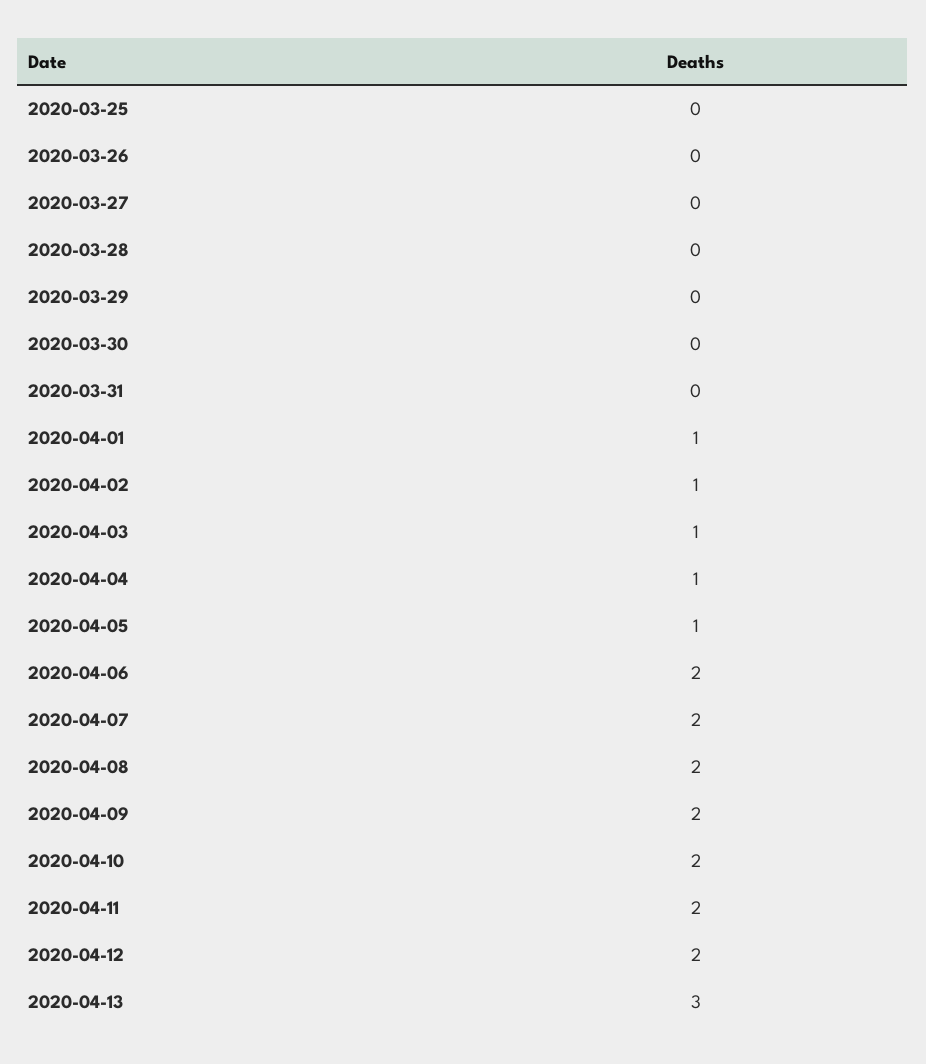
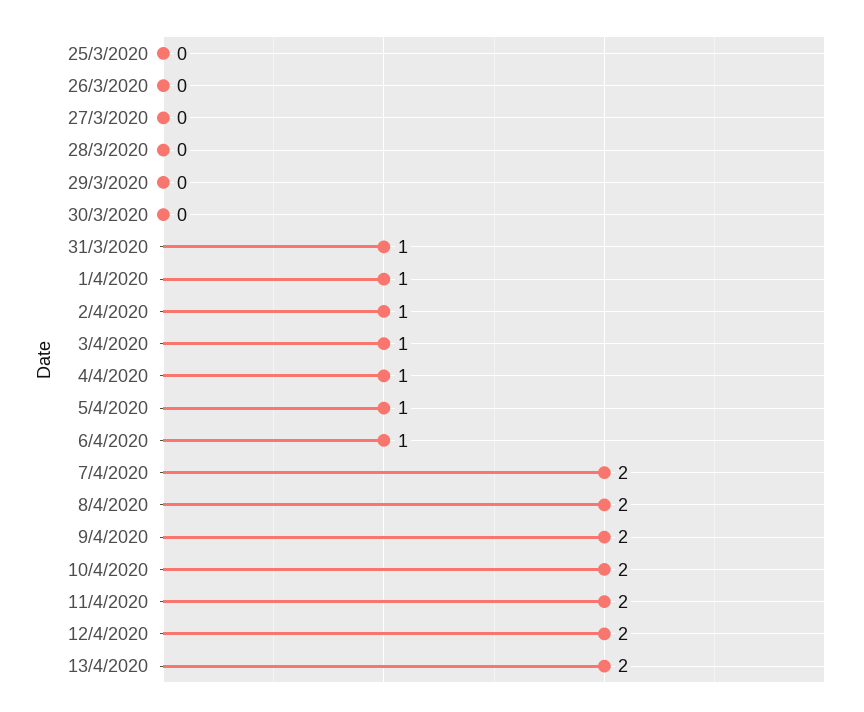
  {
    "2020-03-25": 0,
    "2020-03-26": 0,
    "2020-03-27": 0,
    "2020-03-28": 0,
    "2020-03-29": 0,
    "2020-03-30": 0,
-   "2020-03-31": 0,
+   "2020-03-31": 1,
    "2020-04-01": 1,
    "2020-04-02": 1,
    "2020-04-03": 1,
    "2020-04-04": 1,
    "2020-04-05": 1,
-   "2020-04-06": 2,
+   "2020-04-06": 1,
    "2020-04-07": 2,
    "2020-04-08": 2,
    "2020-04-09": 2,
    "2020-04-10": 2,
    "2020-04-11": 2,
    "2020-04-12": 2,
-   "2020-04-13": 3
+   "2020-04-13": 2
  }

